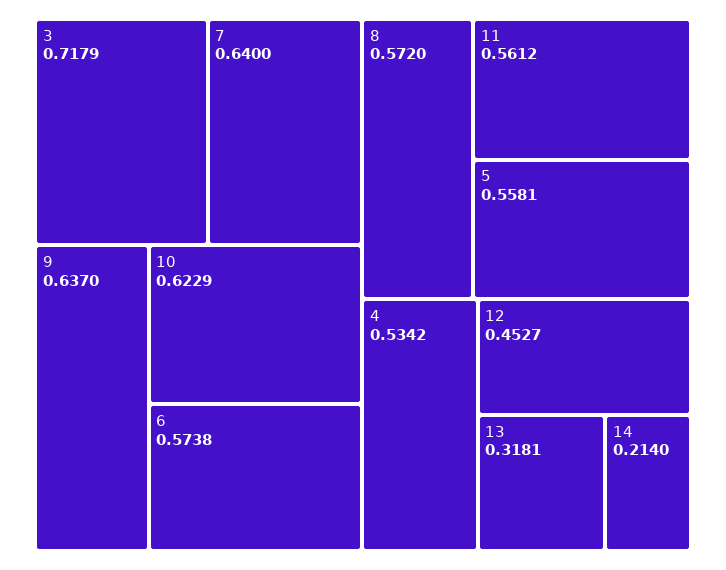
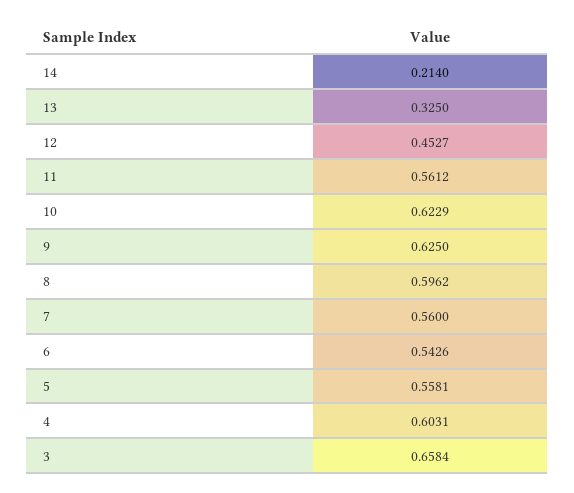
  {
-   "3": 0.7179,
+   "3": 0.6584,
-   "7": 0.64,
+   "7": 0.56,
-   "9": 0.637,
+   "9": 0.625,
    "10": 0.6229,
-   "6": 0.5738,
+   "6": 0.5426,
-   "8": 0.572,
+   "8": 0.5962,
    "11": 0.5612,
    "5": 0.5581,
-   "4": 0.5342,
+   "4": 0.6031,
    "12": 0.4527,
-   "13": 0.3181,
+   "13": 0.325,
    "14": 0.214
  }

